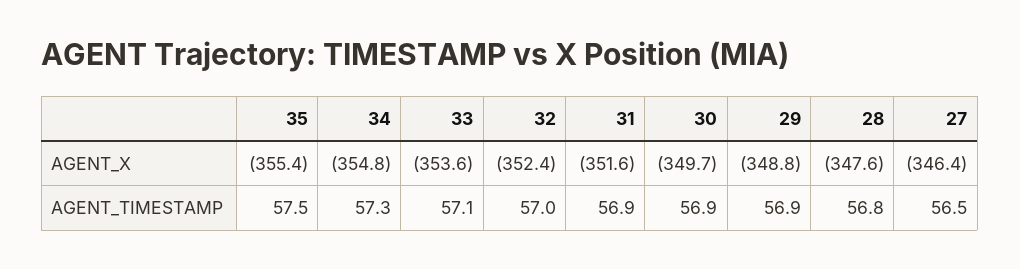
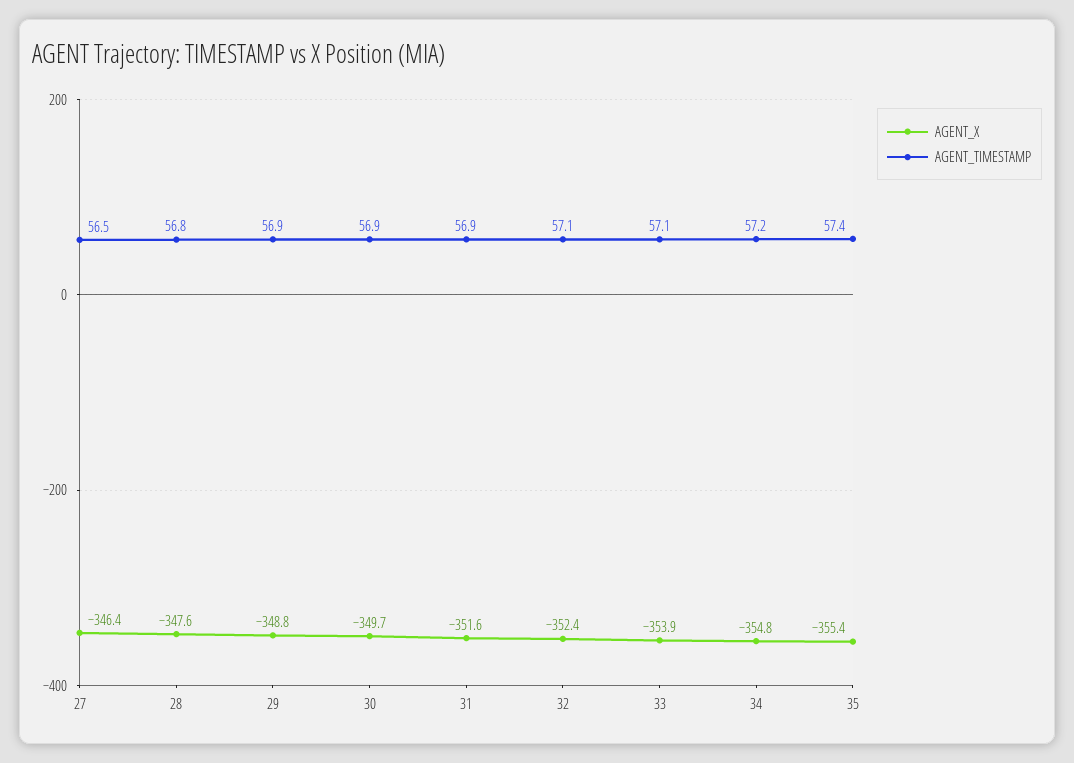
  {
    "AGENT_X": {
      "35": -355.4,
      "34": -354.8,
-     "33": -353.6,
+     "33": -353.9,
      "32": -352.4,
      "31": -351.6,
      "30": -349.7,
      "29": -348.8,
      "28": -347.6,
      "27": -346.4
    },
    "AGENT_TIMESTAMP": {
-     "35": 57.5,
+     "35": 57.4,
-     "34": 57.3,
+     "34": 57.2,
      "33": 57.1,
-     "32": 57,
+     "32": 57.1,
      "31": 56.9,
      "30": 56.9,
      "29": 56.9,
      "28": 56.8,
      "27": 56.5
    }
  }

